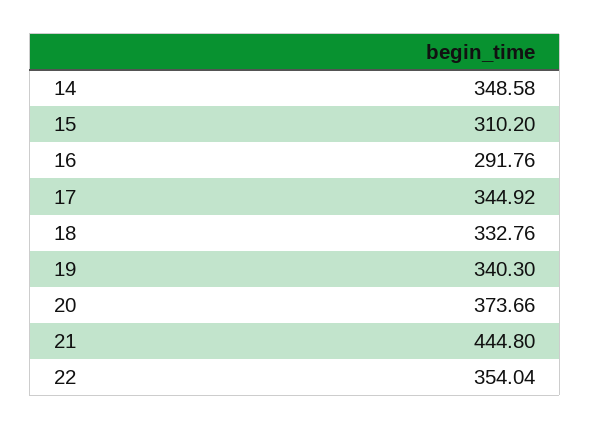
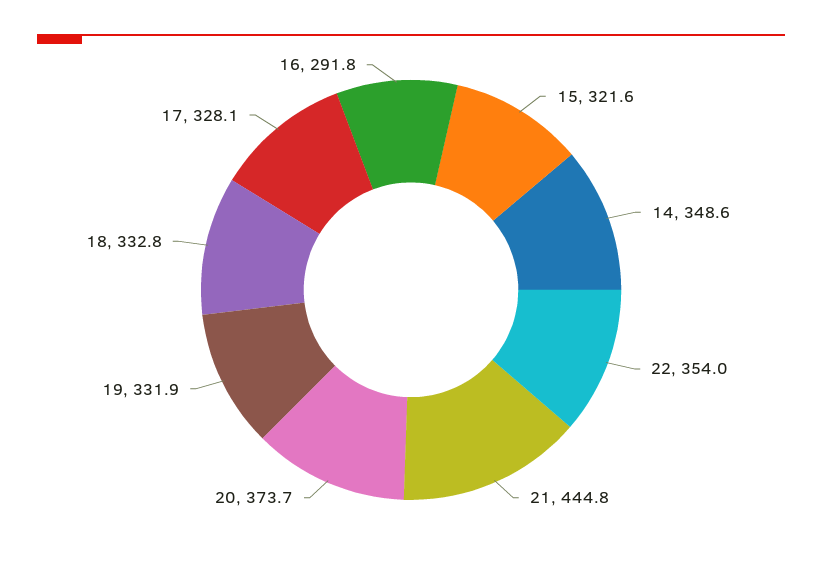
  {
    "14": 348.58,
-   "15": 310.2,
+   "15": 321.6,
    "16": 291.76,
-   "17": 344.92,
+   "17": 328.1,
    "18": 332.76,
-   "19": 340.3,
+   "19": 331.9,
    "20": 373.66,
    "21": 444.8,
    "22": 354.04
  }

